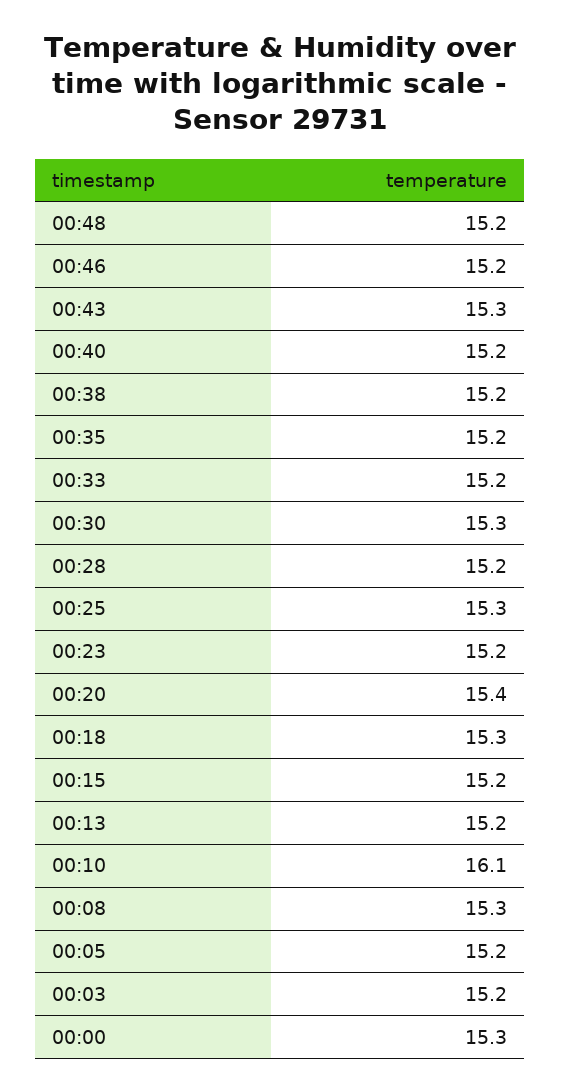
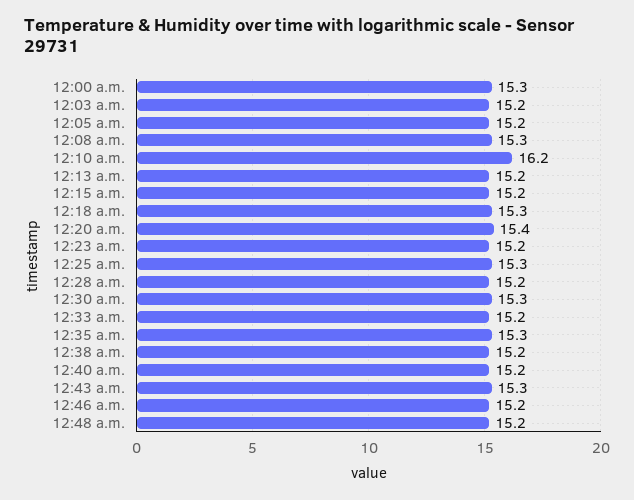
  {
    "00:48": 15.2,
    "00:46": 15.2,
    "00:43": 15.3,
    "00:40": 15.2,
    "00:38": 15.2,
-   "00:35": 15.2,
+   "00:35": 15.3,
    "00:33": 15.2,
    "00:30": 15.3,
    "00:28": 15.2,
    "00:25": 15.3,
    "00:23": 15.2,
    "00:20": 15.4,
    "00:18": 15.3,
    "00:15": 15.2,
    "00:13": 15.2,
-   "00:10": 16.1,
+   "00:10": 16.2,
    "00:08": 15.3,
    "00:05": 15.2,
    "00:03": 15.2,
    "00:00": 15.3
  }

